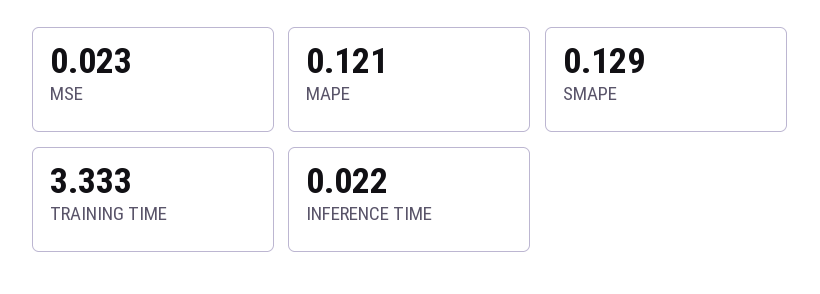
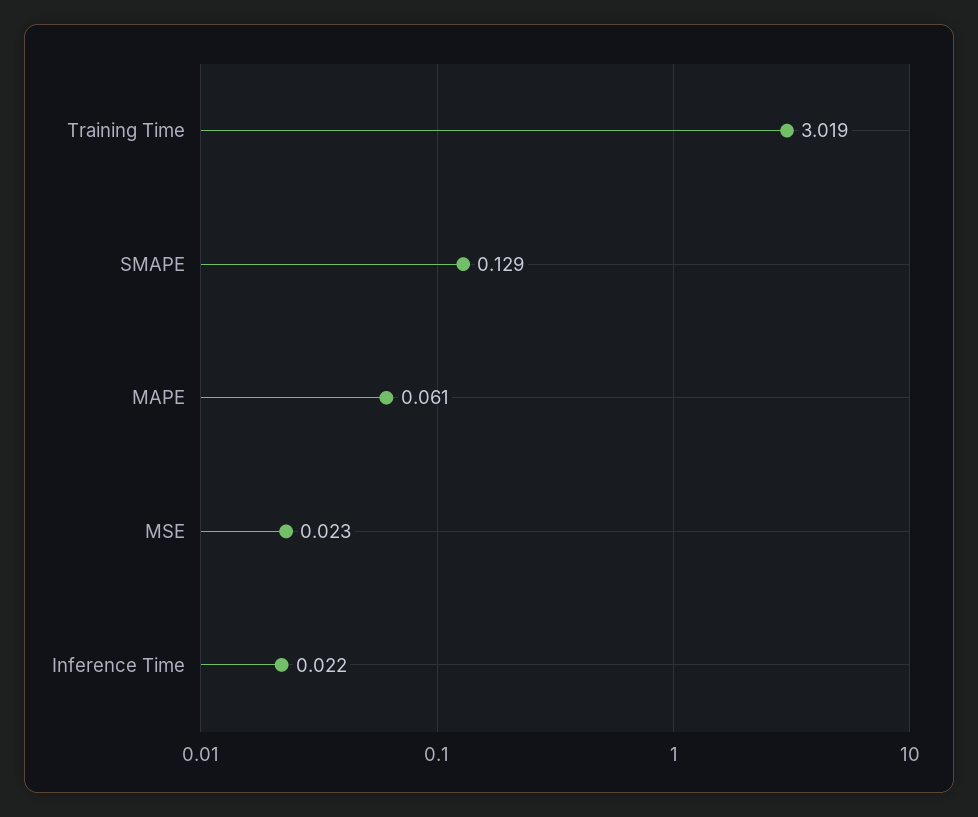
  {
    "MSE": 0.023,
-   "MAPE": 0.121,
+   "MAPE": 0.061,
    "SMAPE": 0.129,
-   "TRAINING TIME": 3.333,
+   "TRAINING TIME": 3.019,
    "INFERENCE TIME": 0.022
  }

